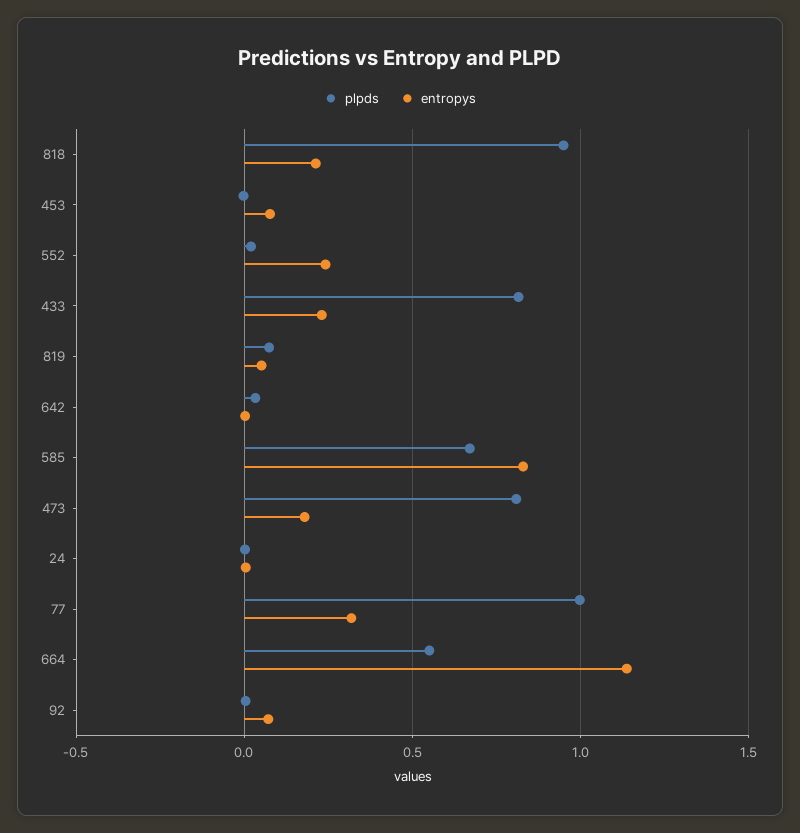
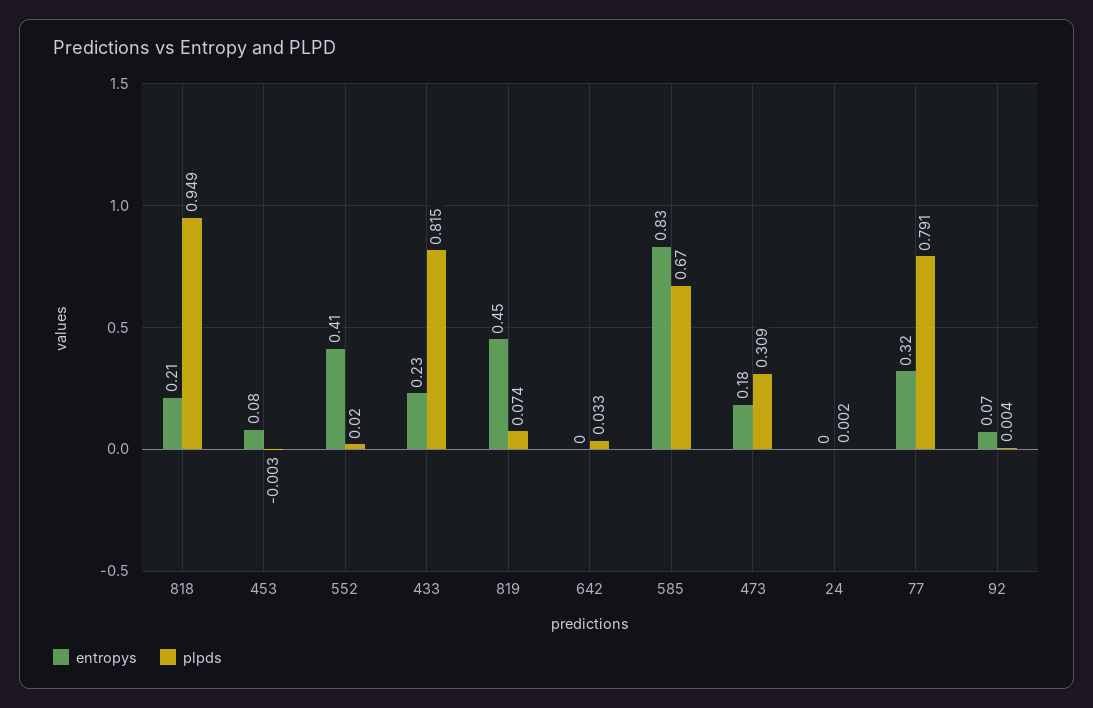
  {
    "plpds": {
      "818": 0.949,
      "453": -0.003,
      "552": 0.02,
      "433": 0.815,
      "819": 0.074,
      "642": 0.033,
      "585": 0.67,
-     "473": 0.8,
+     "473": 0.309,
      "24": 0.002,
-     "77": 1,
+     "77": 0.791,
-     "664": 0.55,
      "92": 0.004
    },
    "entropys": {
      "818": 0.21,
      "453": 0.08,
-     "552": 0.25,
+     "552": 0.41,
      "433": 0.23,
-     "819": 0.05,
+     "819": 0.45,
      "642": 0,
      "585": 0.83,
      "473": 0.18,
      "24": 0,
      "77": 0.32,
-     "664": 1.15,
      "92": 0.07
    }
  }

